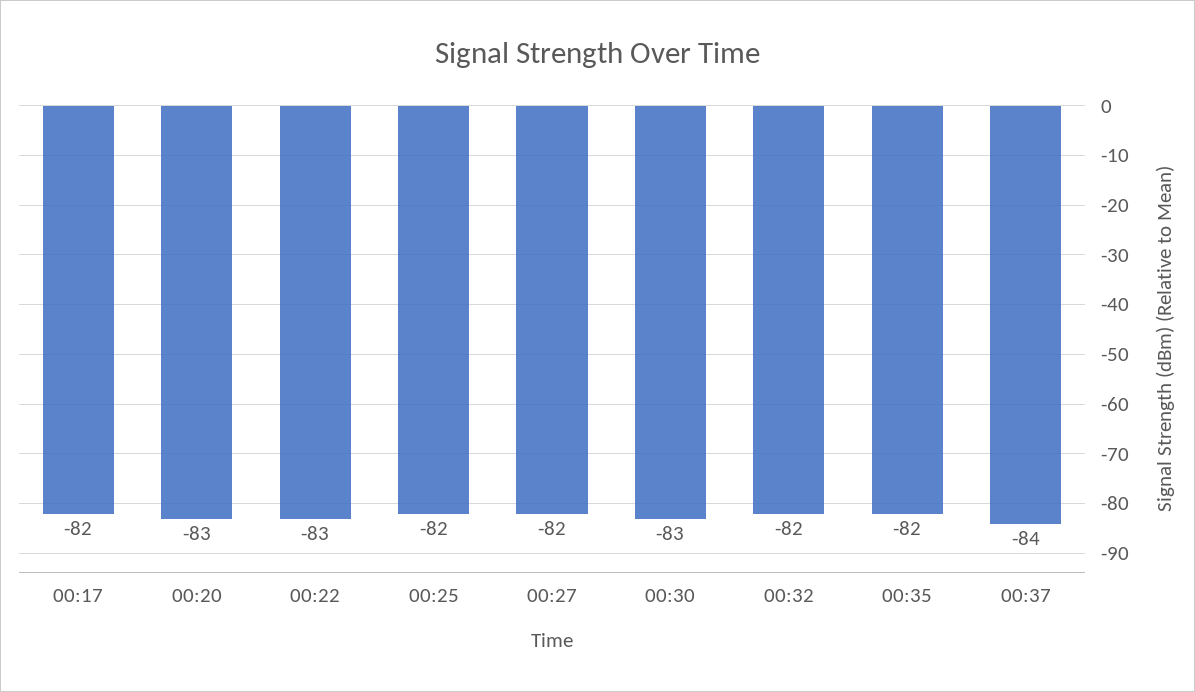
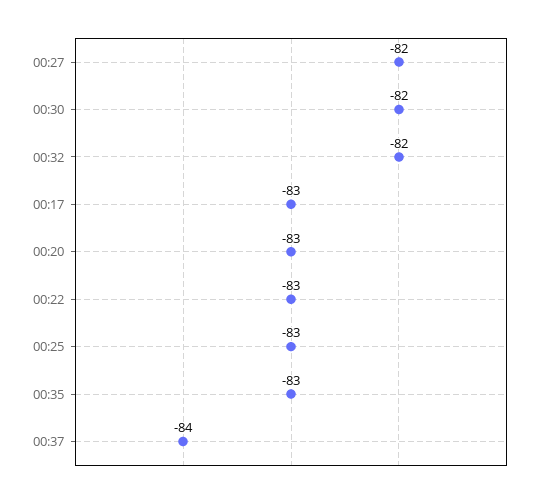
  {
-   "00:17": -82,
+   "00:17": -83,
    "00:20": -83,
    "00:22": -83,
-   "00:25": -82,
+   "00:25": -83,
    "00:27": -82,
-   "00:30": -83,
+   "00:30": -82,
    "00:32": -82,
-   "00:35": -82,
+   "00:35": -83,
    "00:37": -84
  }

